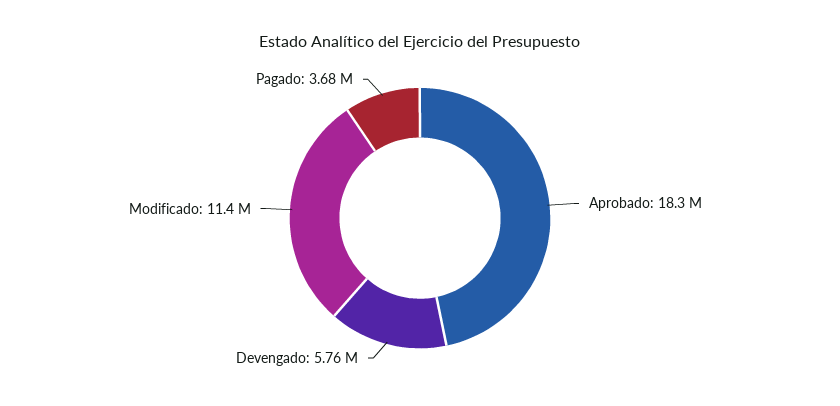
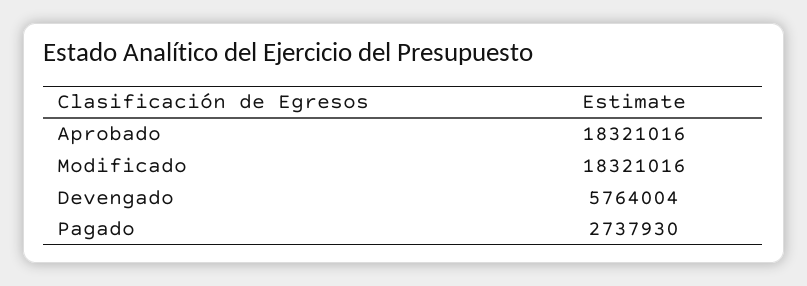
  {
    "Aprobado": 18321016,
    "Devengado": 5764004,
-   "Modificado": 11400000,
+   "Modificado": 18321016,
-   "Pagado": 3680000
+   "Pagado": 2737930
  }

